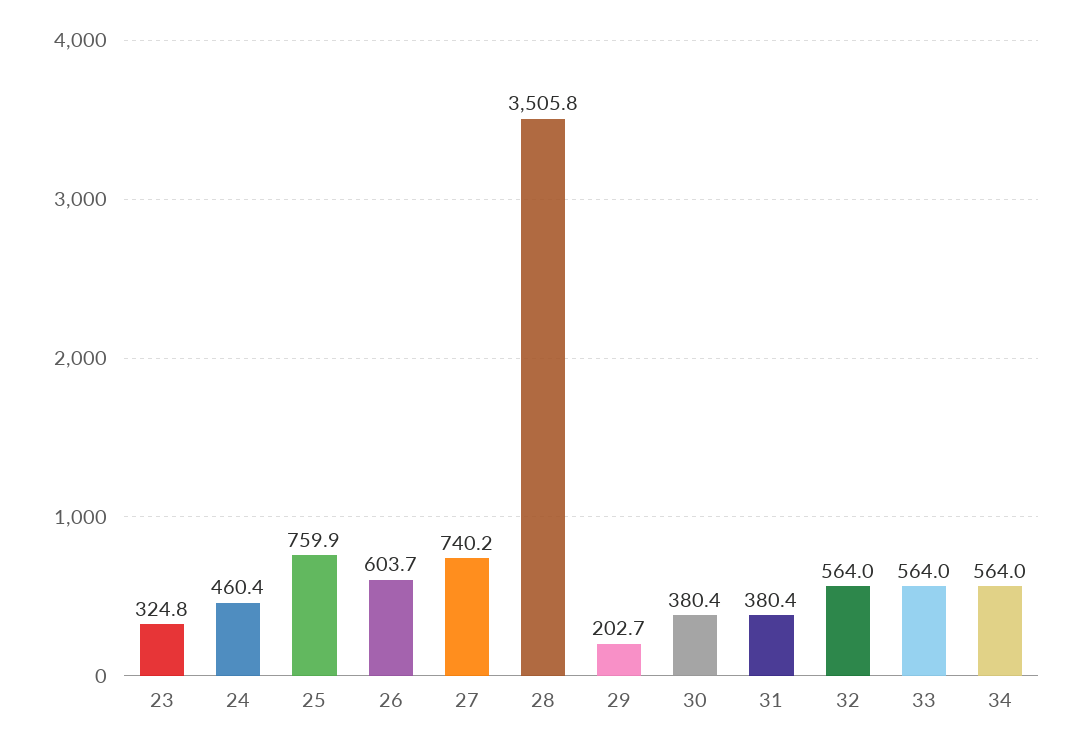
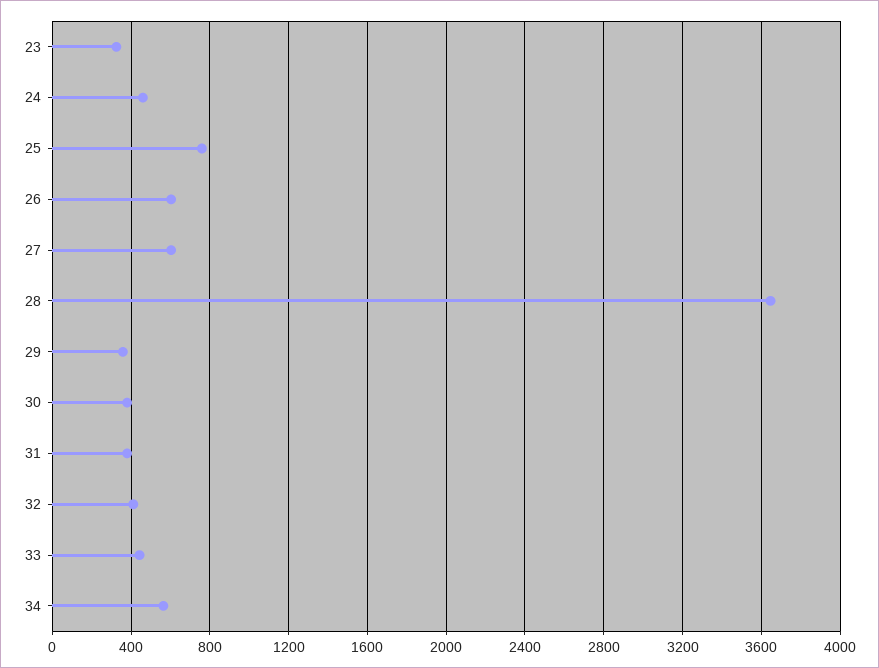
  {
    "23": 324.8,
    "24": 460.4,
    "25": 759.9,
    "26": 603.7,
-   "27": 740.2,
+   "27": 600,
-   "28": 3505.8,
+   "28": 3650,
-   "29": 202.7,
+   "29": 350,
    "30": 380.4,
    "31": 380.4,
-   "32": 564,
+   "32": 400,
-   "33": 564,
+   "33": 450,
    "34": 564
  }

